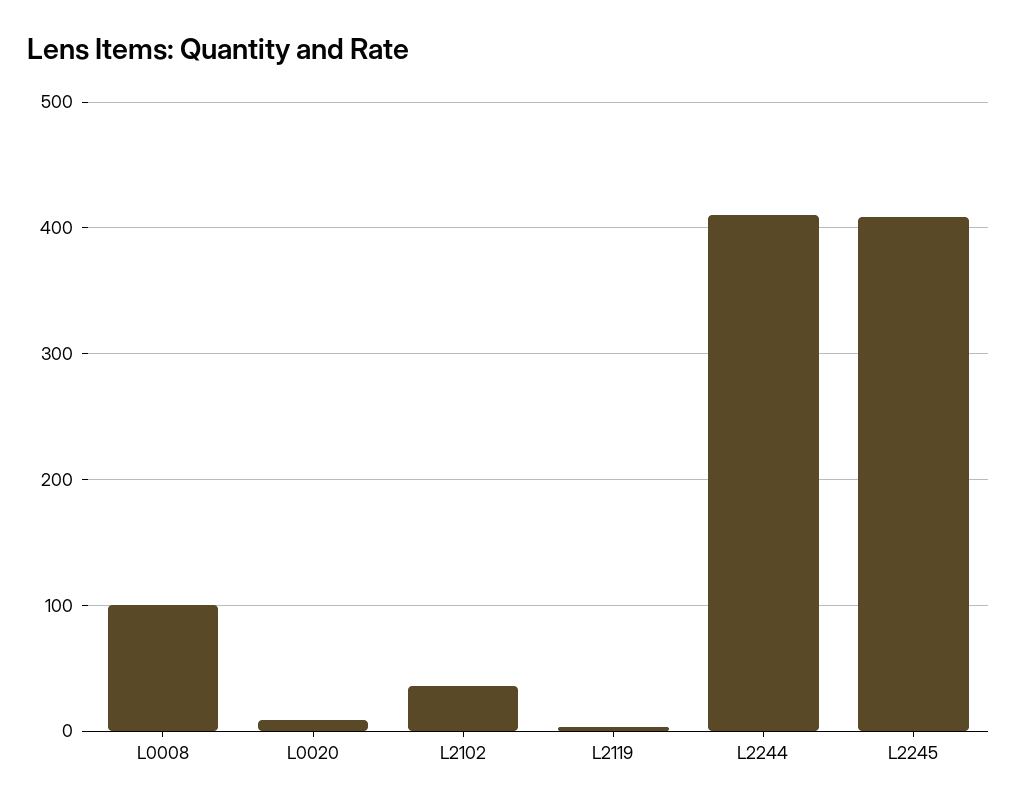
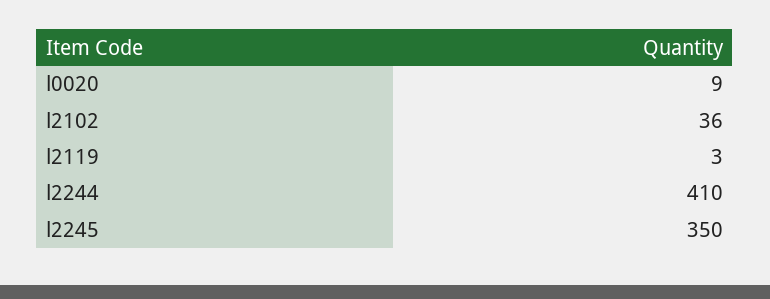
  {
-   "L0008": 100,
    "L0020": 9,
    "L2102": 36,
    "L2119": 3,
    "L2244": 410,
-   "L2245": 410
+   "L2245": 350
  }

